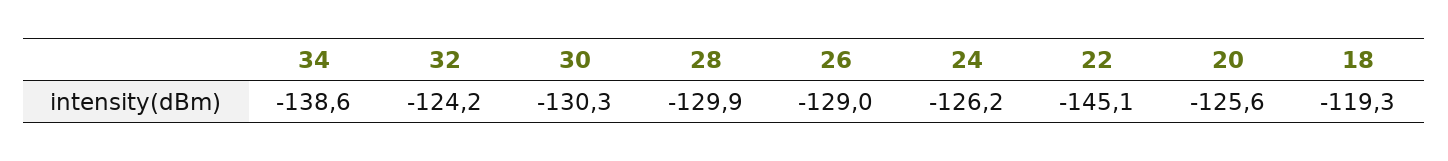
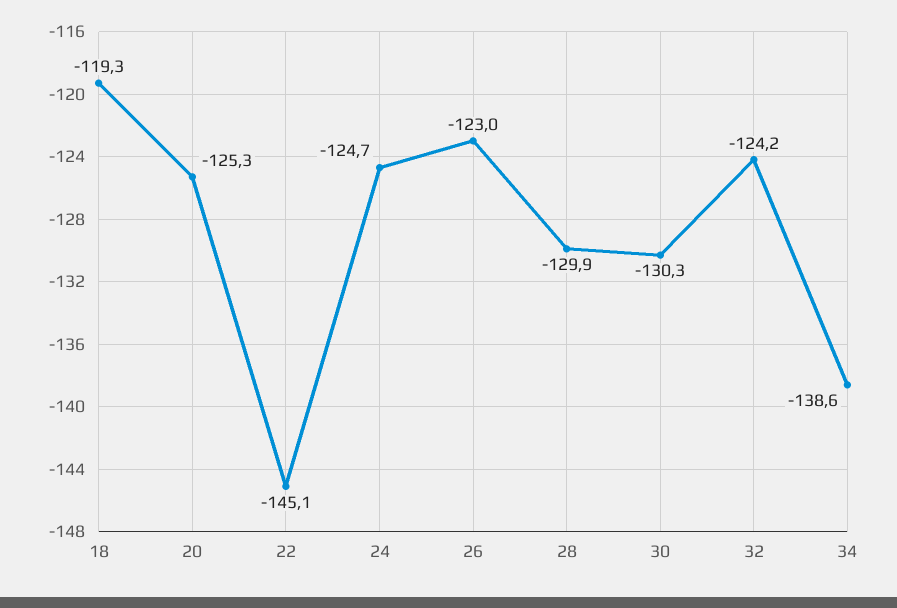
  {
    "34": -138.6,
    "32": -124.2,
    "30": -130.3,
    "28": -129.9,
-   "26": -129,
+   "26": -123,
-   "24": -126.2,
+   "24": -124.7,
    "22": -145.1,
-   "20": -125.6,
+   "20": -125.3,
    "18": -119.3
  }

